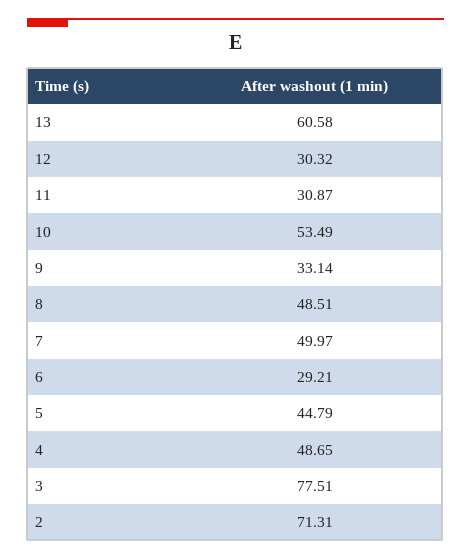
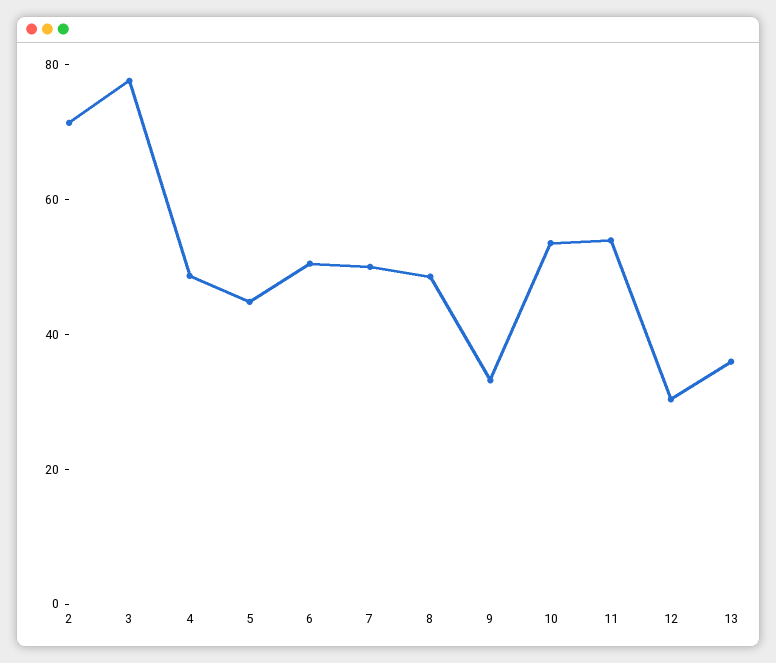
  {
-   "13": 60.58,
+   "13": 35,
    "12": 30.32,
-   "11": 30.87,
+   "11": 55,
    "10": 53.49,
    "9": 33.14,
    "8": 48.51,
    "7": 49.97,
-   "6": 29.21,
+   "6": 50,
    "5": 44.79,
    "4": 48.65,
    "3": 77.51,
    "2": 71.31
  }

